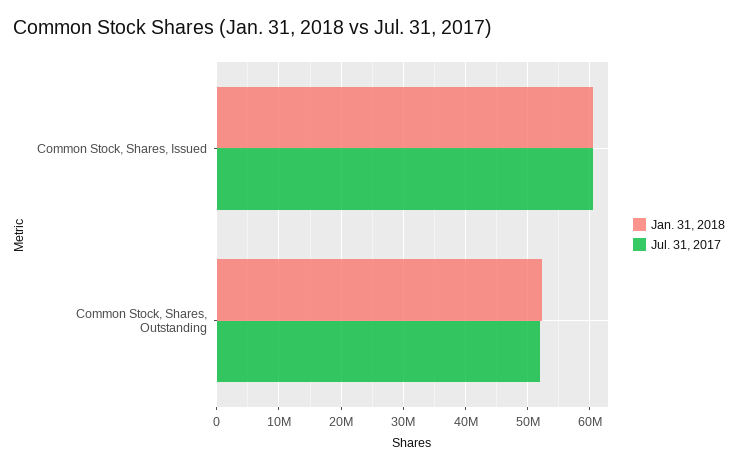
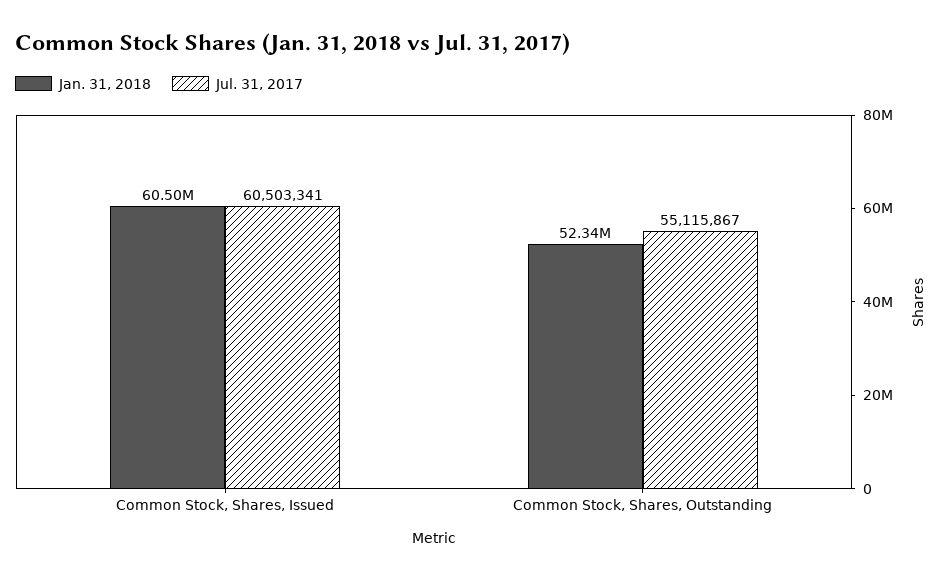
  {
    "Jan. 31, 2018": {
      "Common Stock, Shares, Issued": 60500000,
      "Common Stock, Shares, Outstanding": 52340000
    },
    "Jul. 31, 2017": {
      "Common Stock, Shares, Issued": 60503341,
-     "Common Stock, Shares, Outstanding": 52000000
+     "Common Stock, Shares, Outstanding": 55115867
    }
  }

